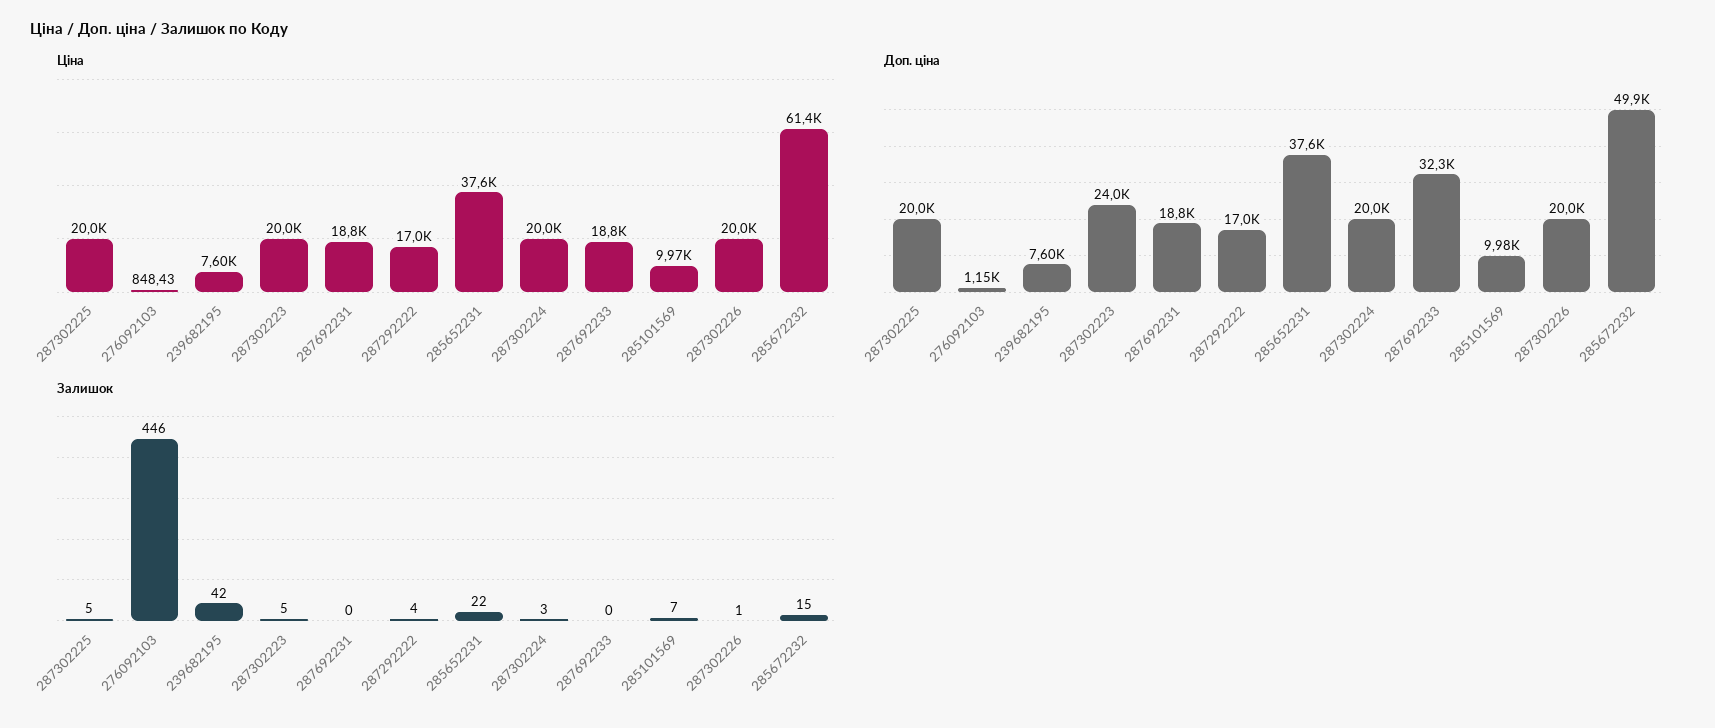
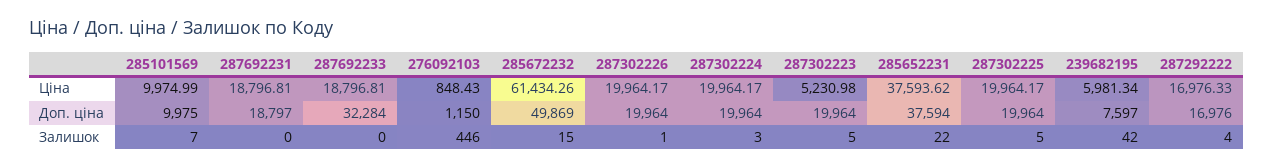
  {
    "Ціна": {
      "287302225": 19964.17,
      "276092103": 848.43,
-     "239682195": 7600,
+     "239682195": 5981.34,
-     "287302223": 20000,
+     "287302223": 5230.98,
      "287692231": 18796.81,
      "287292222": 16976.33,
      "285652231": 37593.62,
      "287302224": 19964.17,
      "287692233": 18796.81,
      "285101569": 9974.99,
      "287302226": 19964.17,
      "285672232": 61434.26
    },
    "Доп. ціна": {
      "287302225": 19964,
      "276092103": 1150,
      "239682195": 7597,
-     "287302223": 24000,
+     "287302223": 19964,
      "287692231": 18797,
      "287292222": 16976,
      "285652231": 37594,
      "287302224": 19964,
      "287692233": 32284,
      "285101569": 9975,
      "287302226": 19964,
      "285672232": 49869
    },
    "Залишок": {
      "287302225": 5,
      "276092103": 446,
      "239682195": 42,
      "287302223": 5,
      "287692231": 0,
      "287292222": 4,
      "285652231": 22,
      "287302224": 3,
      "287692233": 0,
      "285101569": 7,
      "287302226": 1,
      "285672232": 15
    }
  }

